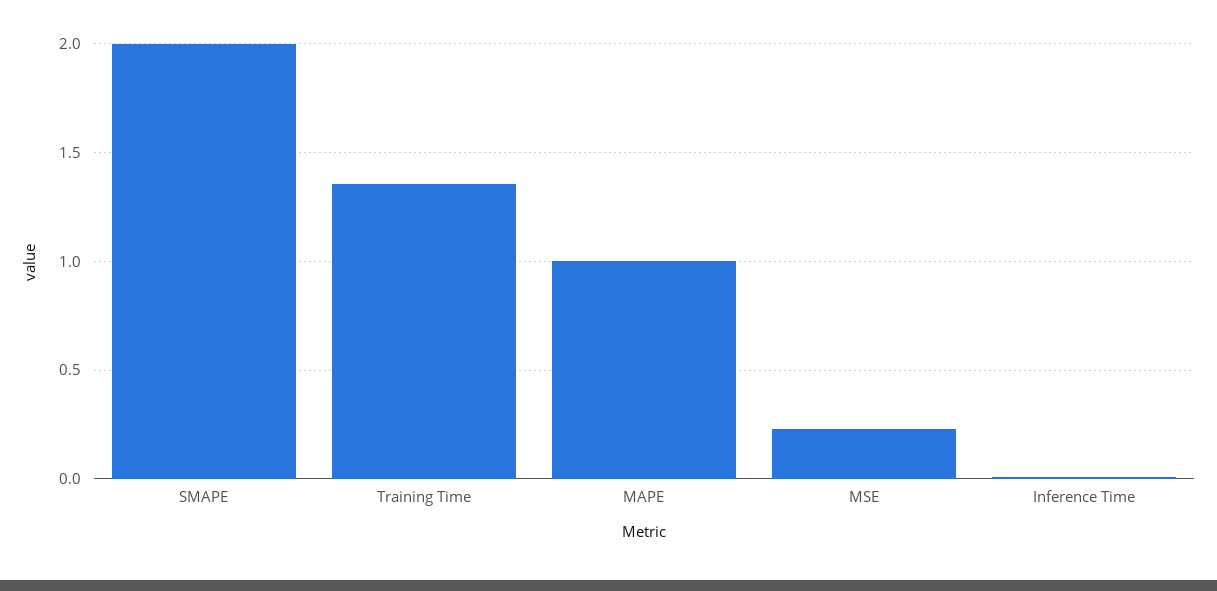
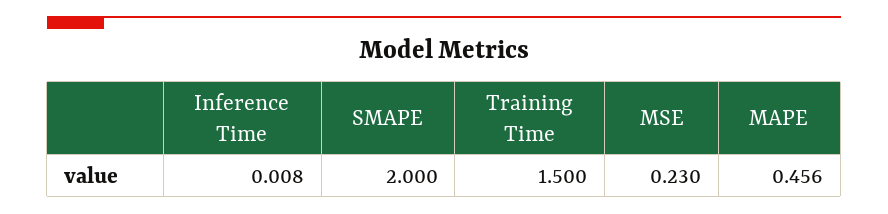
  {
    "SMAPE": 2,
-   "Training Time": 1.35,
+   "Training Time": 1.5,
-   "MAPE": 1,
+   "MAPE": 0.456,
    "MSE": 0.23,
    "Inference Time": 0.008
  }

